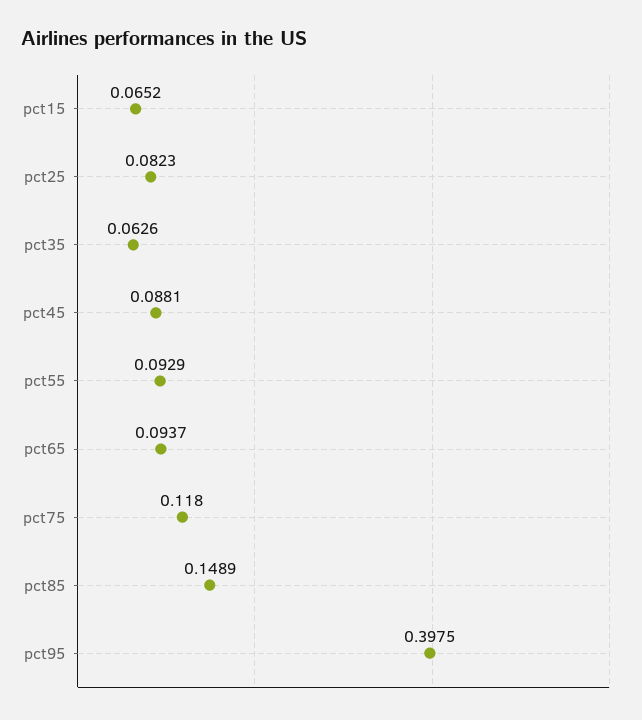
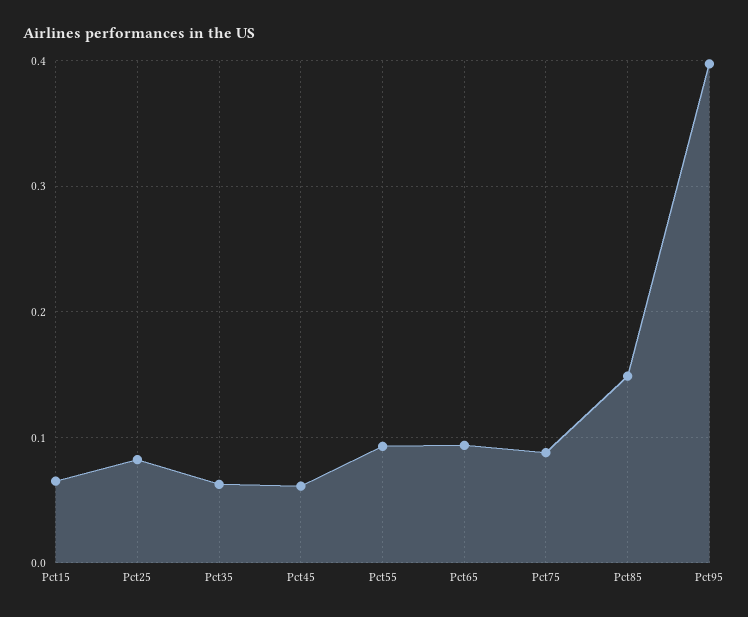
  {
    "pct15": 0.0652,
    "pct25": 0.0823,
    "pct35": 0.0626,
-   "pct45": 0.0881,
+   "pct45": 0.06,
    "pct55": 0.0929,
    "pct65": 0.0937,
-   "pct75": 0.118,
+   "pct75": 0.09,
    "pct85": 0.1489,
    "pct95": 0.3975
  }

